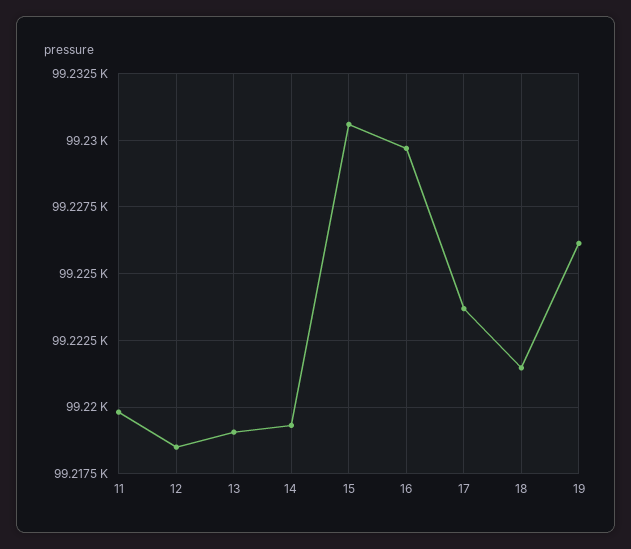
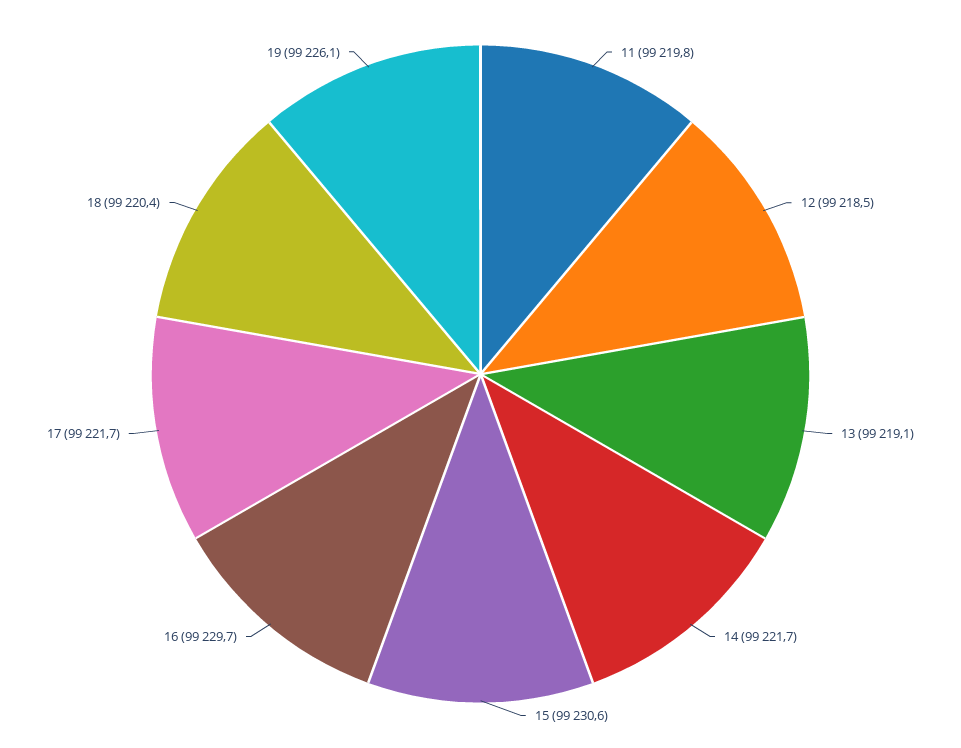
  {
    "11": 99219.8,
    "12": 99218.5,
    "13": 99219.1,
-   "14": 99219.25,
+   "14": 99221.7,
    "15": 99230.6,
    "16": 99229.7,
-   "17": 99223.75,
+   "17": 99221.7,
-   "18": 99221.5,
+   "18": 99220.4,
    "19": 99226.1
  }

